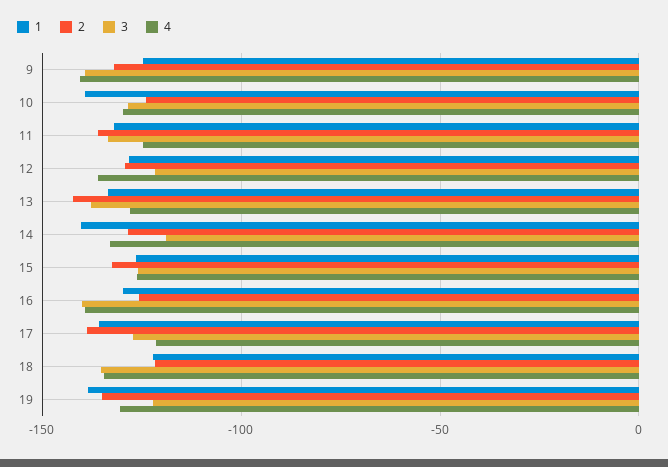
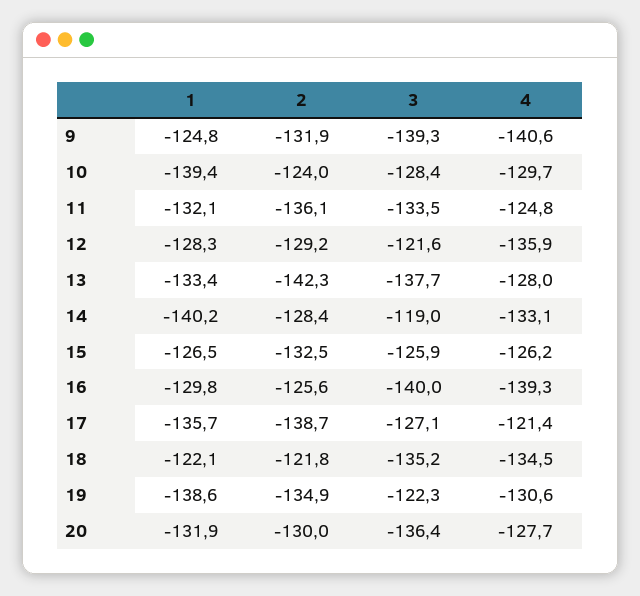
  {
    "1": {
      "9": -124.8,
      "10": -139.4,
      "11": -132.1,
      "12": -128.3,
      "13": -133.4,
      "14": -140.2,
      "15": -126.5,
      "16": -129.8,
      "17": -135.7,
      "18": -122.1,
-     "19": -138.6
+     "19": -138.6,
+     "20": -131.9
    },
    "2": {
      "9": -131.9,
      "10": -124,
      "11": -136.1,
      "12": -129.2,
      "13": -142.3,
      "14": -128.4,
      "15": -132.5,
      "16": -125.6,
      "17": -138.7,
      "18": -121.8,
-     "19": -134.9
+     "19": -134.9,
+     "20": -130
    },
    "3": {
      "9": -139.3,
      "10": -128.4,
      "11": -133.5,
      "12": -121.6,
      "13": -137.7,
      "14": -119,
      "15": -125.9,
      "16": -140,
      "17": -127.1,
      "18": -135.2,
-     "19": -122.3
+     "19": -122.3,
+     "20": -136.4
    },
    "4": {
      "9": -140.6,
      "10": -129.7,
      "11": -124.8,
      "12": -135.9,
      "13": -128,
      "14": -133.1,
      "15": -126.2,
      "16": -139.3,
      "17": -121.4,
      "18": -134.5,
-     "19": -130.6
+     "19": -130.6,
+     "20": -127.7
    }
  }

